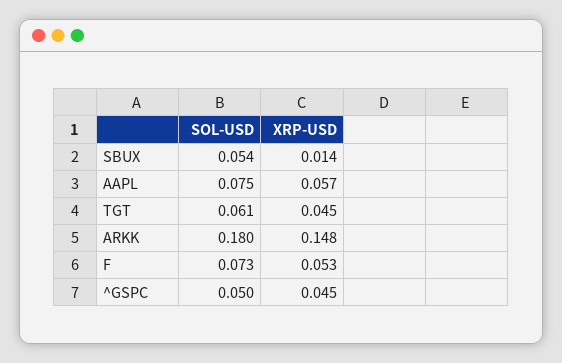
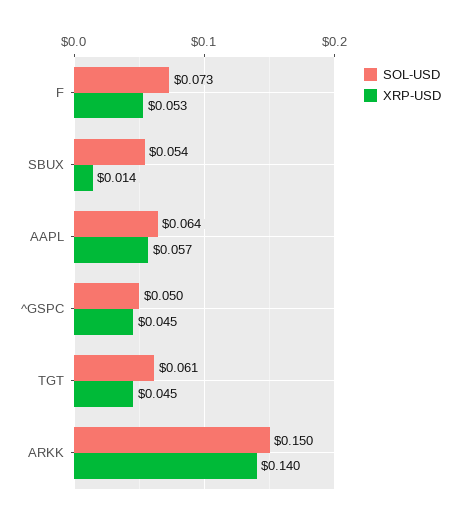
  {
    "SOL-USD": {
      "SBUX": 0.054,
-     "AAPL": 0.075,
+     "AAPL": 0.064,
      "TGT": 0.061,
-     "ARKK": 0.18,
+     "ARKK": 0.15,
      "F": 0.073,
      "^GSPC": 0.05
    },
    "XRP-USD": {
      "SBUX": 0.014,
      "AAPL": 0.057,
      "TGT": 0.045,
-     "ARKK": 0.148,
+     "ARKK": 0.14,
      "F": 0.053,
      "^GSPC": 0.045
    }
  }

